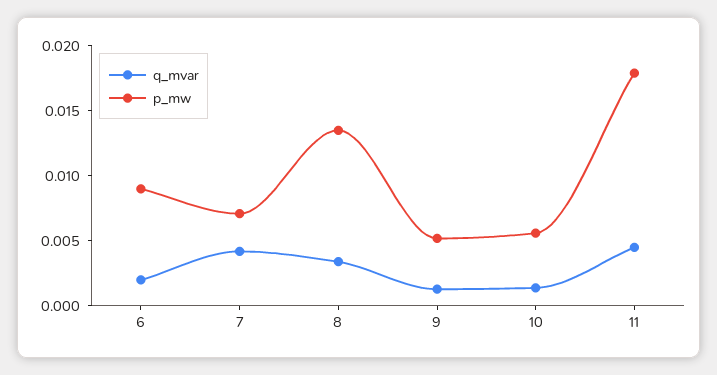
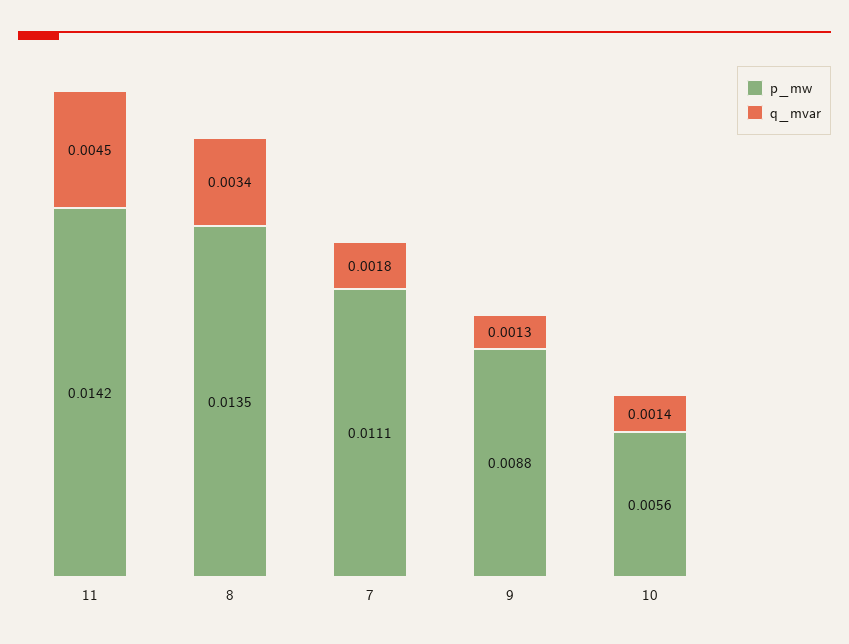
  {
    "q_mvar": {
-     "6": 0.002,
-     "7": 0.004,
+     "7": 0.0018,
      "8": 0.0034,
      "9": 0.0013,
      "10": 0.0014,
      "11": 0.0045
    },
    "p_mw": {
-     "6": 0.009,
-     "7": 0.007,
+     "7": 0.0111,
      "8": 0.0135,
-     "9": 0.005,
+     "9": 0.0088,
      "10": 0.0056,
-     "11": 0.018
+     "11": 0.0142
    }
  }

